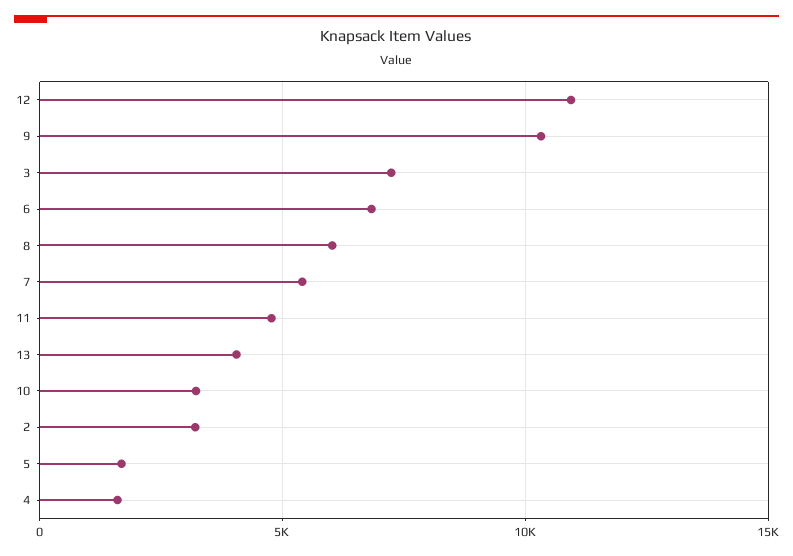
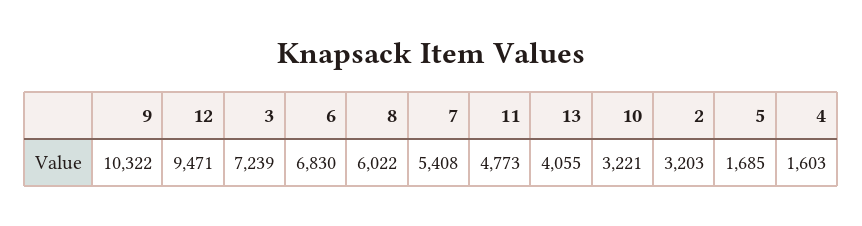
  {
-   "12": 11000,
+   "12": 9471,
    "9": 10322,
    "3": 7239,
    "6": 6830,
    "8": 6022,
    "7": 5408,
    "11": 4773,
    "13": 4055,
    "10": 3221,
    "2": 3203,
    "5": 1685,
    "4": 1603
  }

